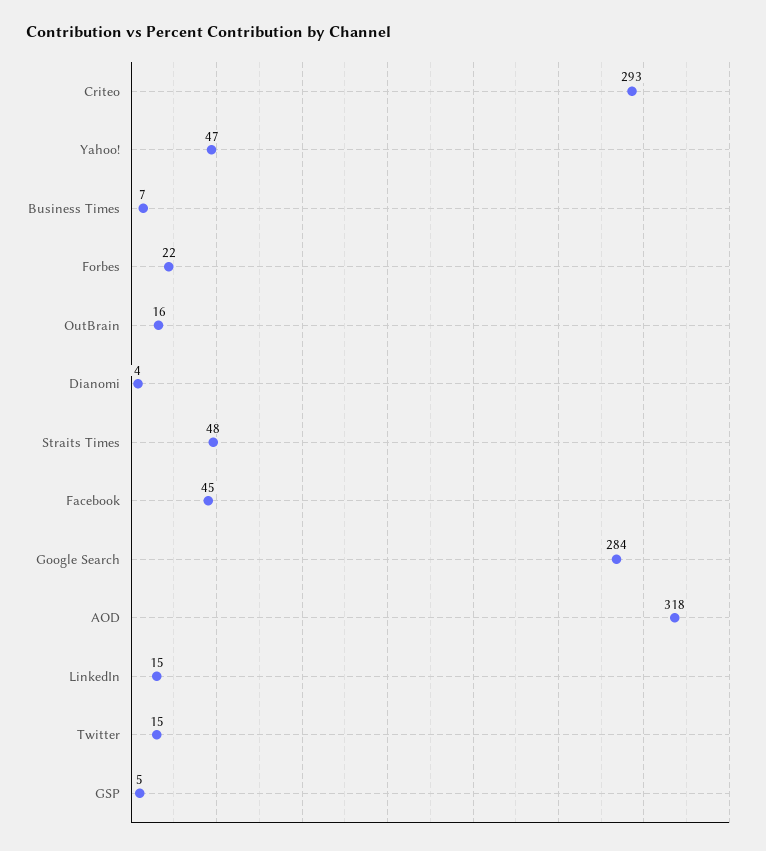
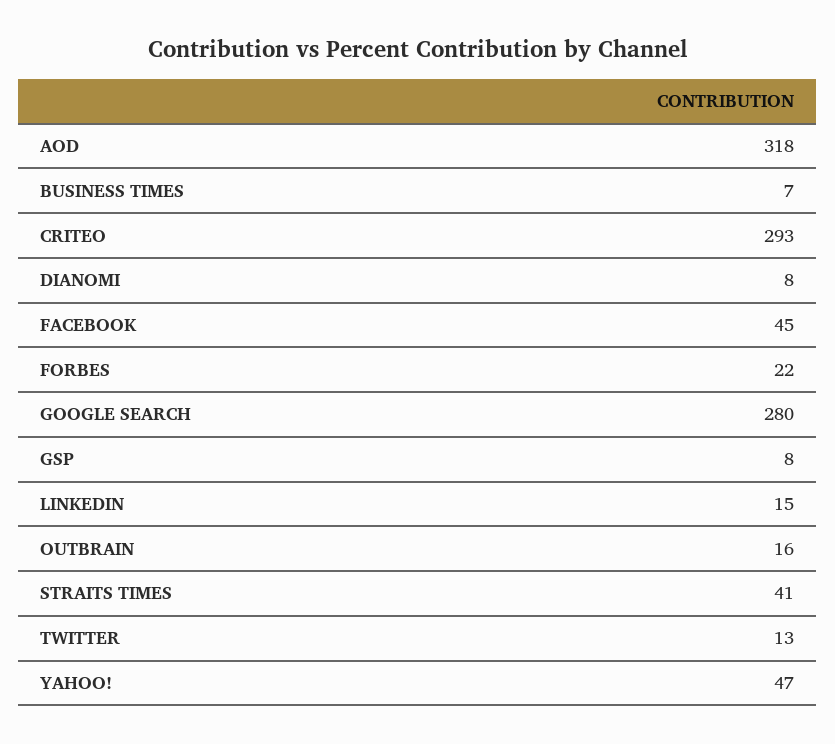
  {
    "Criteo": 293,
    "Yahoo!": 47,
    "Business Times": 7,
    "Forbes": 22,
    "OutBrain": 16,
-   "Dianomi": 4,
+   "Dianomi": 8,
-   "Straits Times": 48,
+   "Straits Times": 41,
    "Facebook": 45,
-   "Google Search": 284,
+   "Google Search": 280,
    "AOD": 318,
    "LinkedIn": 15,
-   "Twitter": 15,
+   "Twitter": 13,
-   "GSP": 5
+   "GSP": 8
  }

